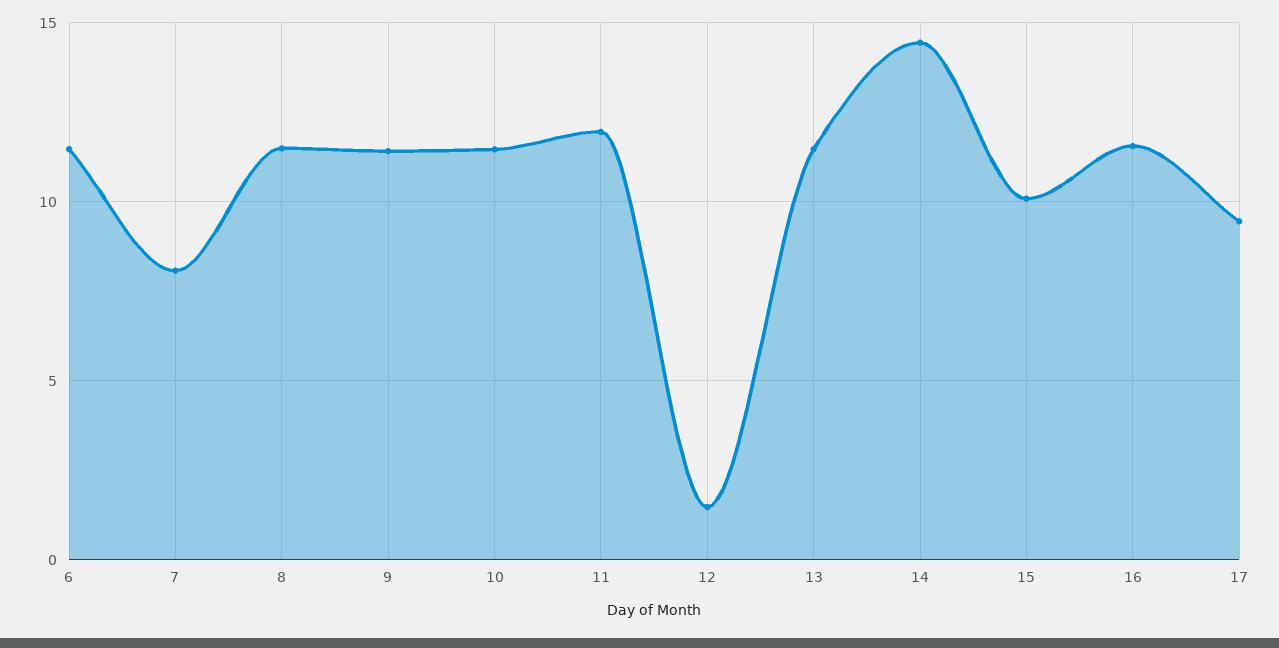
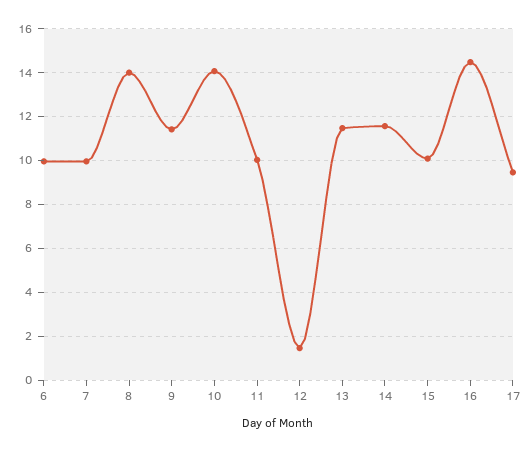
  {
-   "6": 11.5,
+   "6": 10,
-   "7": 8,
+   "7": 10,
-   "8": 11.5,
+   "8": 14,
    "9": 11.5,
-   "10": 11.5,
+   "10": 14,
-   "11": 12,
+   "11": 10,
    "12": 1.5,
    "13": 11.5,
-   "14": 14.5,
+   "14": 11.5,
    "15": 10,
-   "16": 11.5,
+   "16": 14.5,
    "17": 9.5
  }

